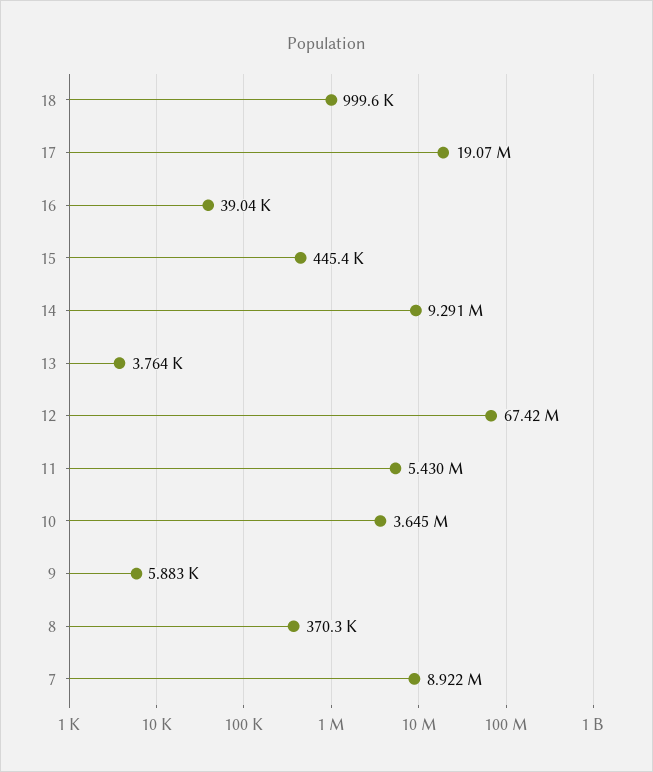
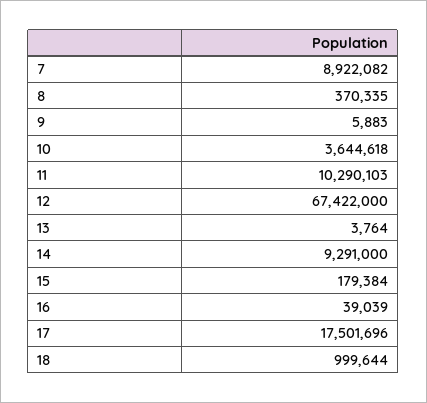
  {
    "18": 999644,
-   "17": 19070000,
+   "17": 17501696,
    "16": 39039,
-   "15": 445400,
+   "15": 179384,
    "14": 9291000,
    "13": 3764,
    "12": 67422000,
-   "11": 5430000,
+   "11": 10290103,
    "10": 3644618,
    "9": 5883,
    "8": 370335,
    "7": 8922082
  }

